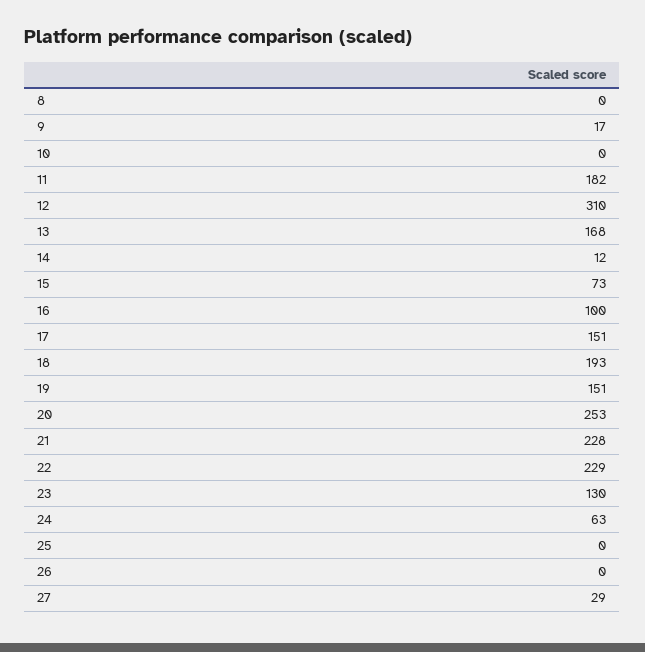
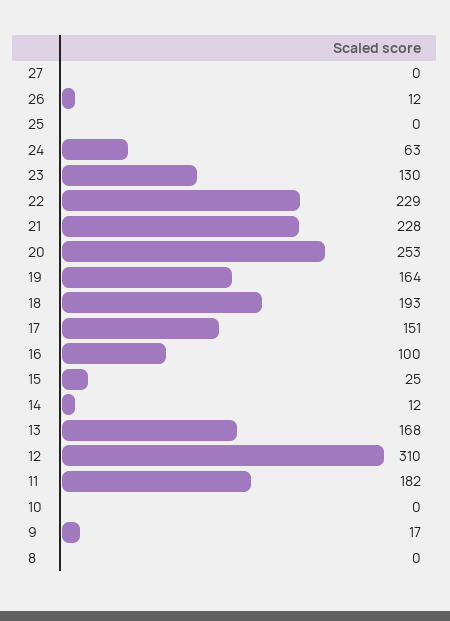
  {
    "8": 0,
    "9": 17,
    "10": 0,
    "11": 182,
    "12": 310,
    "13": 168,
    "14": 12,
-   "15": 73,
+   "15": 25,
    "16": 100,
    "17": 151,
    "18": 193,
-   "19": 151,
+   "19": 164,
    "20": 253,
    "21": 228,
    "22": 229,
    "23": 130,
    "24": 63,
    "25": 0,
-   "26": 0,
+   "26": 12,
-   "27": 29
+   "27": 0
  }

